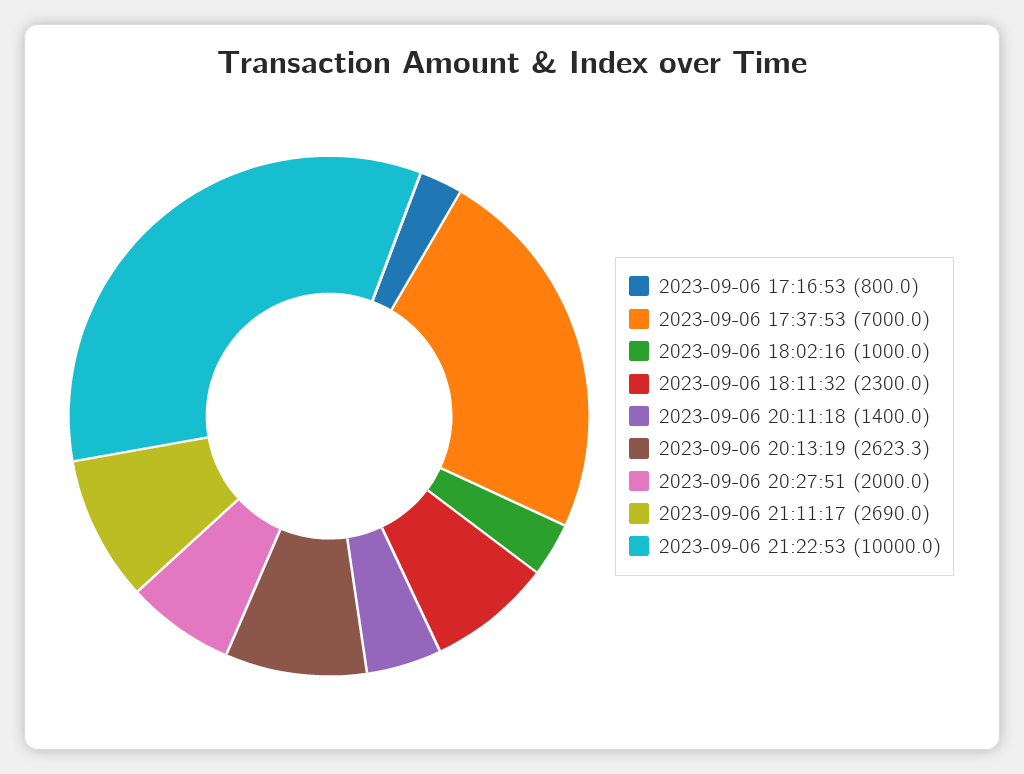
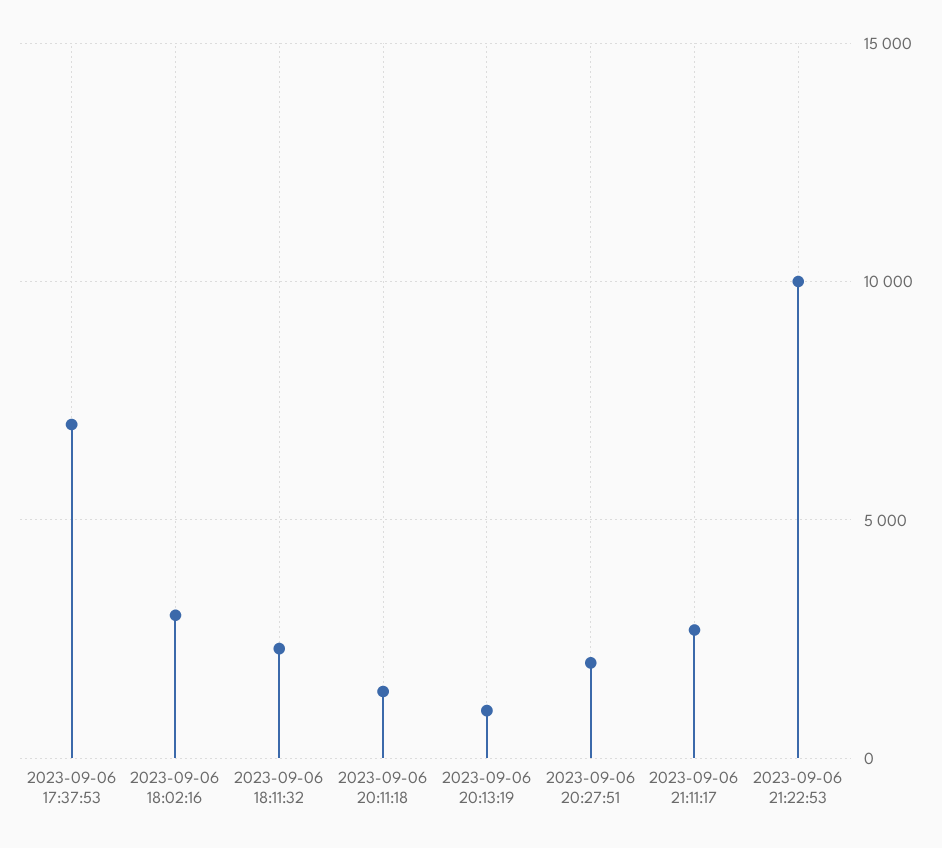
  {
-   "2023-09-06 17:16:53": 800,
    "2023-09-06 17:37:53": 7000,
-   "2023-09-06 18:02:16": 1000,
+   "2023-09-06 18:02:16": 3000,
    "2023-09-06 18:11:32": 2300,
    "2023-09-06 20:11:18": 1400,
-   "2023-09-06 20:13:19": 2623.3,
+   "2023-09-06 20:13:19": 1000,
    "2023-09-06 20:27:51": 2000,
    "2023-09-06 21:11:17": 2690,
    "2023-09-06 21:22:53": 10000
  }

